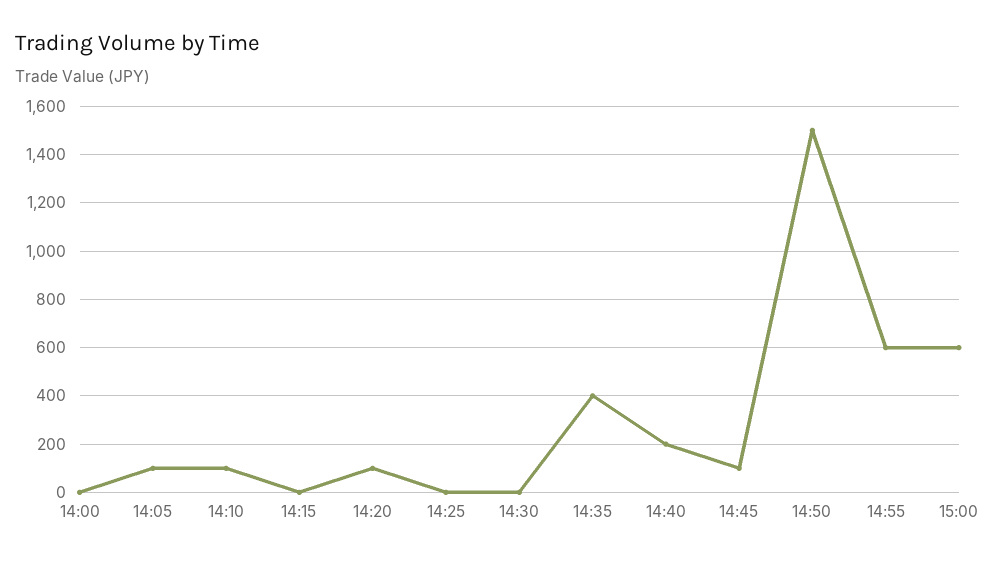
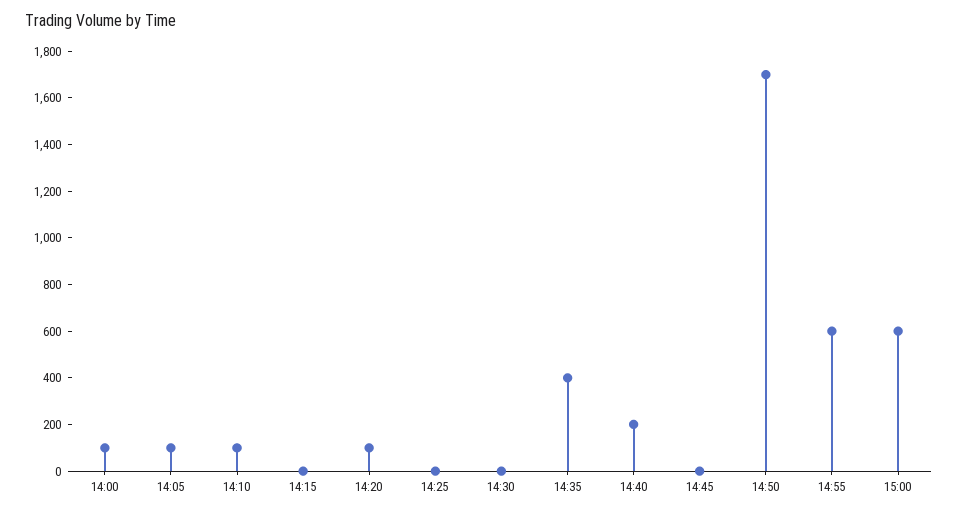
  {
-   "14:00": 0,
+   "14:00": 100,
    "14:05": 100,
    "14:10": 100,
    "14:15": 0,
    "14:20": 100,
    "14:25": 0,
    "14:30": 0,
    "14:35": 400,
    "14:40": 200,
-   "14:45": 100,
+   "14:45": 0,
-   "14:50": 1500,
+   "14:50": 1700,
    "14:55": 600,
    "15:00": 600
  }

